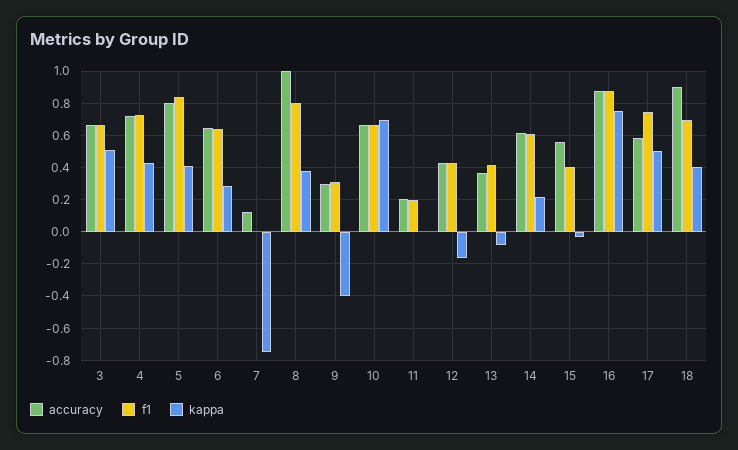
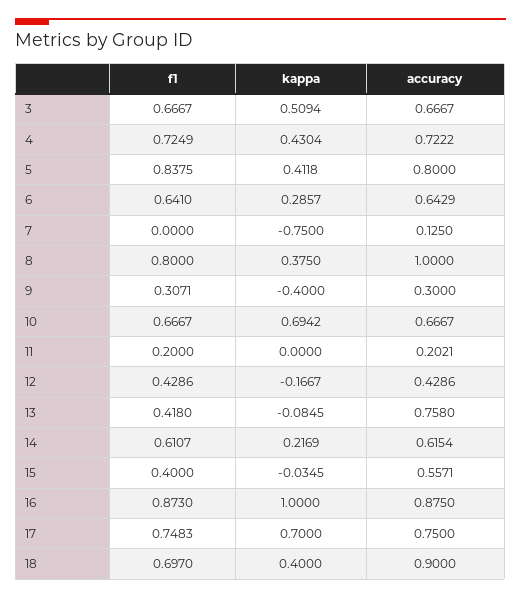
  {
    "accuracy": {
      "3": 0.6667,
      "4": 0.7222,
      "5": 0.8,
      "6": 0.6429,
      "7": 0.125,
      "8": 1,
      "9": 0.3,
      "10": 0.6667,
      "11": 0.2021,
      "12": 0.4286,
-     "13": 0.35,
+     "13": 0.758,
      "14": 0.6154,
      "15": 0.5571,
      "16": 0.875,
-     "17": 0.6,
+     "17": 0.75,
      "18": 0.9
    },
    "f1": {
      "3": 0.6667,
      "4": 0.7249,
      "5": 0.8375,
      "6": 0.641,
      "7": 0,
      "8": 0.8,
      "9": 0.3071,
      "10": 0.6667,
      "11": 0.2,
      "12": 0.4286,
      "13": 0.418,
      "14": 0.6107,
      "15": 0.4,
      "16": 0.873,
      "17": 0.7483,
      "18": 0.697
    },
    "kappa": {
      "3": 0.5094,
      "4": 0.4304,
      "5": 0.4118,
      "6": 0.2857,
      "7": -0.75,
      "8": 0.375,
      "9": -0.4,
      "10": 0.6942,
      "11": 0,
      "12": -0.1667,
      "13": -0.0845,
      "14": 0.2169,
      "15": -0.0345,
-     "16": 0.75,
+     "16": 1,
-     "17": 0.5,
+     "17": 0.7,
      "18": 0.4
    }
  }

